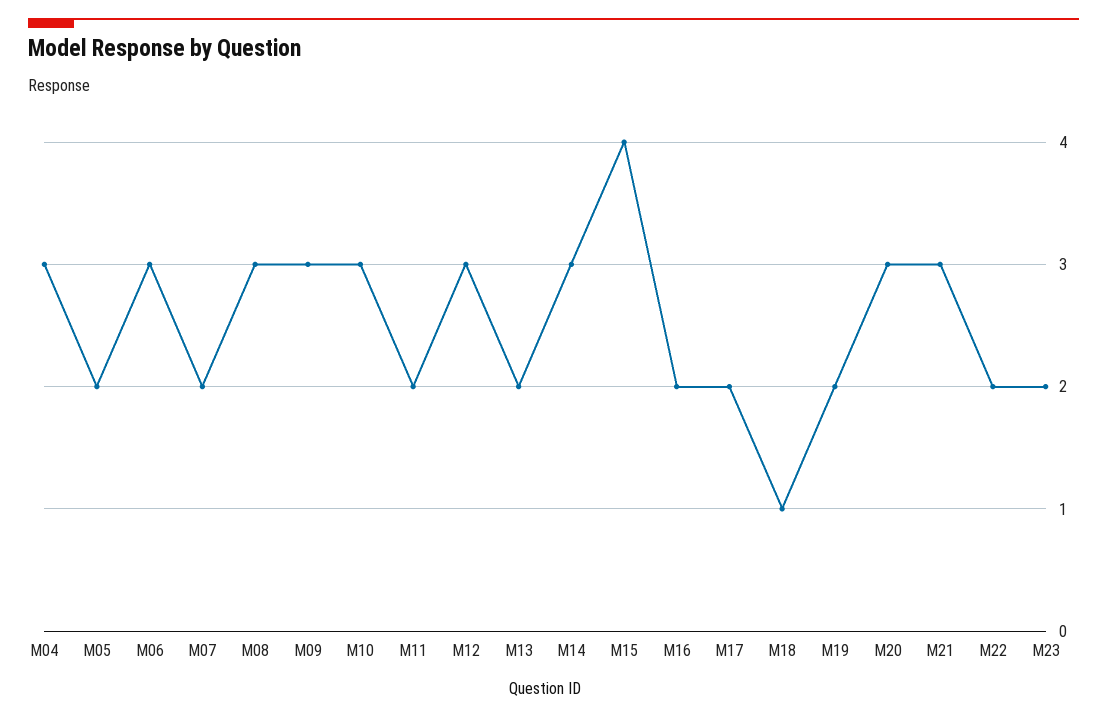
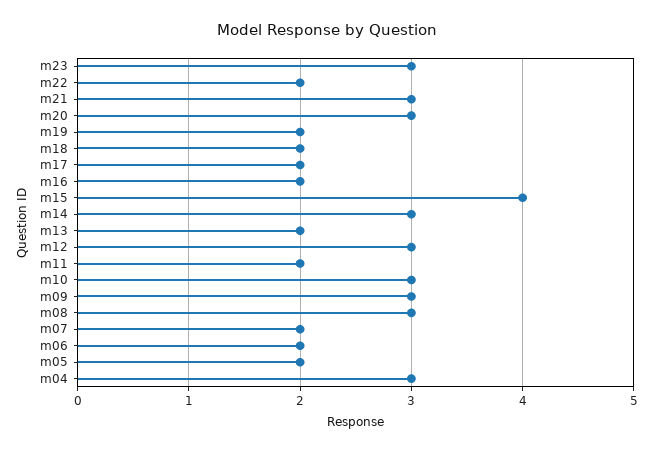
  {
    "M04": 3,
    "M05": 2,
-   "M06": 3,
+   "M06": 2,
    "M07": 2,
    "M08": 3,
    "M09": 3,
    "M10": 3,
    "M11": 2,
    "M12": 3,
    "M13": 2,
    "M14": 3,
    "M15": 4,
    "M16": 2,
    "M17": 2,
-   "M18": 1,
+   "M18": 2,
    "M19": 2,
    "M20": 3,
    "M21": 3,
    "M22": 2,
-   "M23": 2
+   "M23": 3
  }

